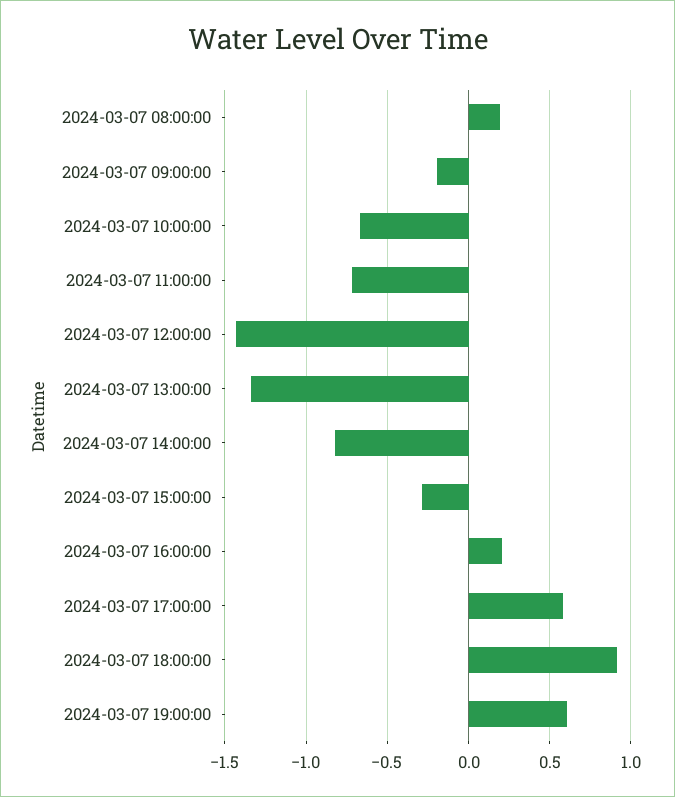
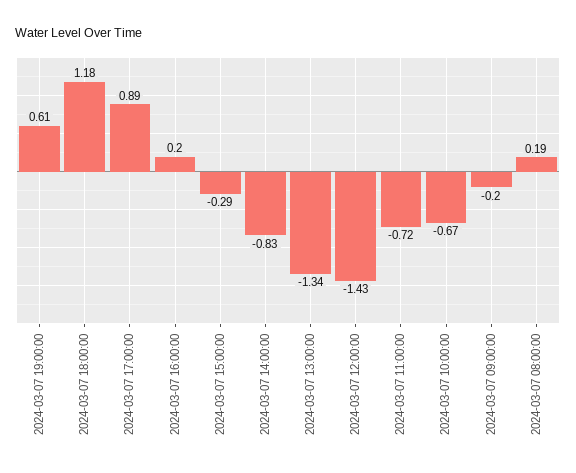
  {
    "2024-03-07 08:00:00": 0.19,
    "2024-03-07 09:00:00": -0.2,
    "2024-03-07 10:00:00": -0.67,
    "2024-03-07 11:00:00": -0.72,
    "2024-03-07 12:00:00": -1.43,
    "2024-03-07 13:00:00": -1.34,
    "2024-03-07 14:00:00": -0.83,
    "2024-03-07 15:00:00": -0.29,
    "2024-03-07 16:00:00": 0.2,
-   "2024-03-07 17:00:00": 0.6,
+   "2024-03-07 17:00:00": 0.89,
-   "2024-03-07 18:00:00": 0.9,
+   "2024-03-07 18:00:00": 1.18,
    "2024-03-07 19:00:00": 0.61
  }

